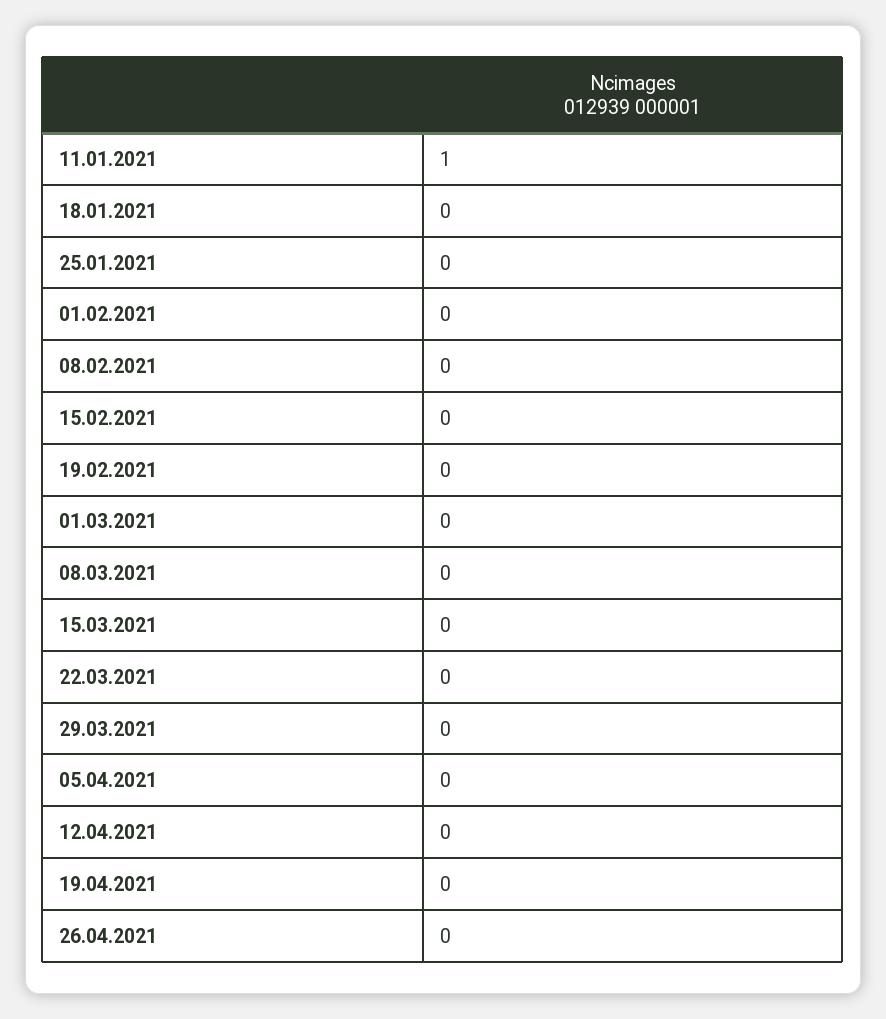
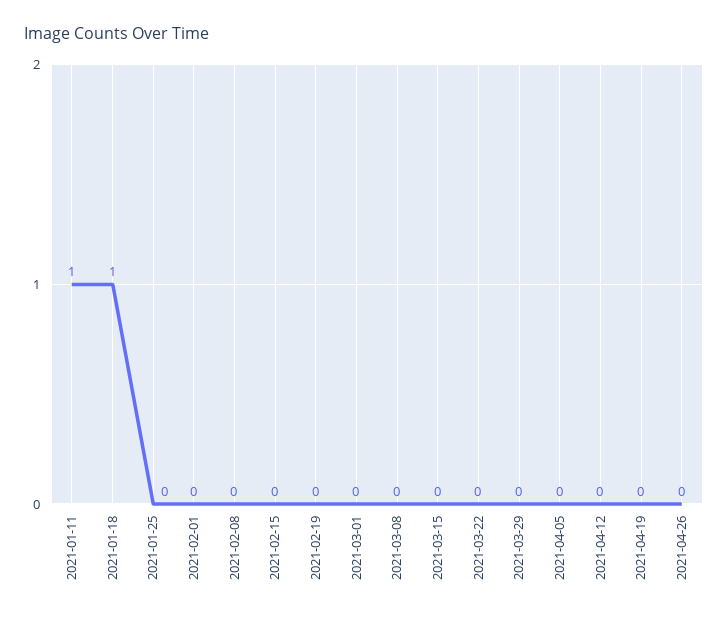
  {
    "11.01.2021": 1,
-   "18.01.2021": 0,
+   "18.01.2021": 1,
    "25.01.2021": 0,
    "01.02.2021": 0,
    "08.02.2021": 0,
    "15.02.2021": 0,
    "19.02.2021": 0,
    "01.03.2021": 0,
    "08.03.2021": 0,
    "15.03.2021": 0,
    "22.03.2021": 0,
    "29.03.2021": 0,
    "05.04.2021": 0,
    "12.04.2021": 0,
    "19.04.2021": 0,
    "26.04.2021": 0
  }

